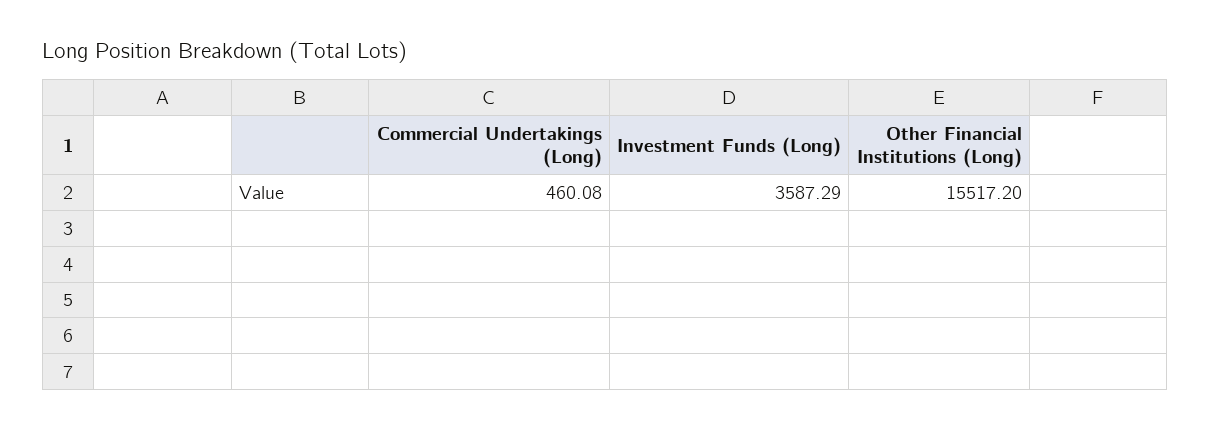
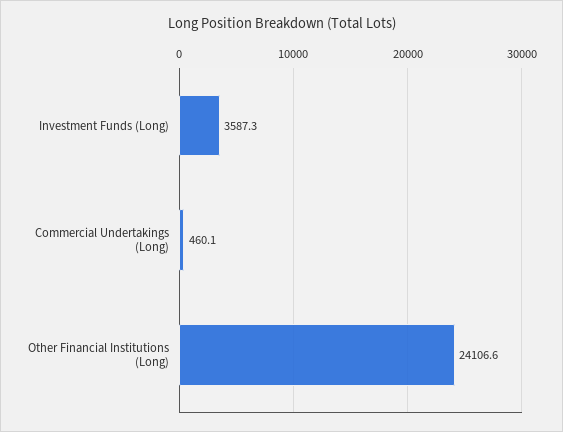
  {
    "Commercial Undertakings (Long)": 460.08,
    "Investment Funds (Long)": 3587.29,
-   "Other Financial Institutions (Long)": 15517.2
+   "Other Financial Institutions (Long)": 24106.6
  }

